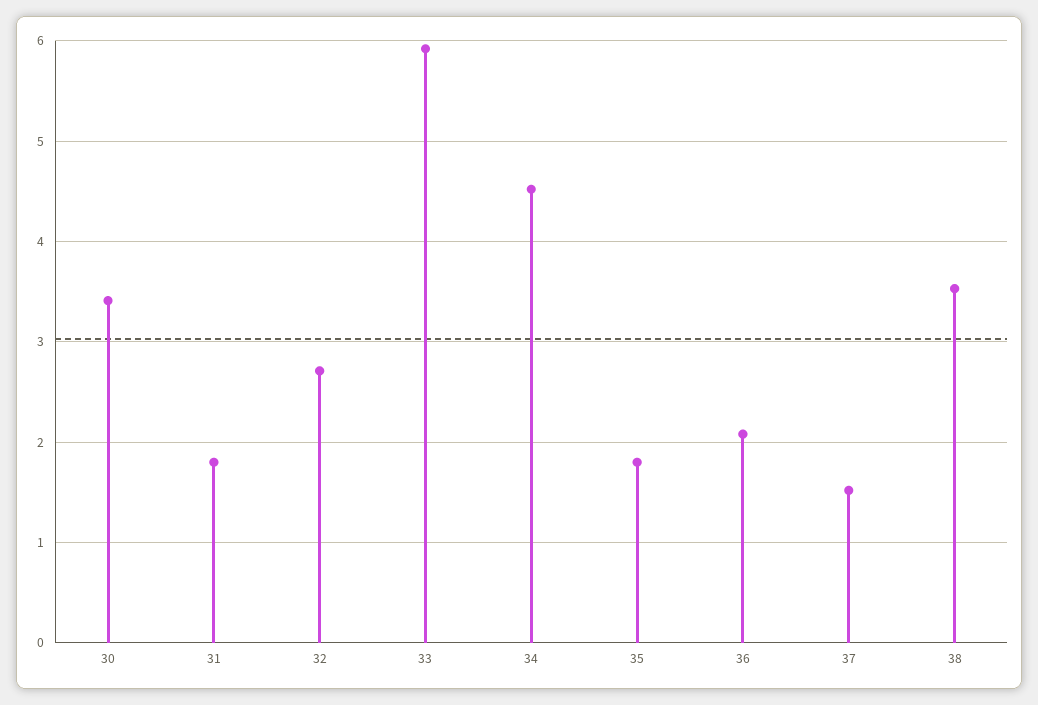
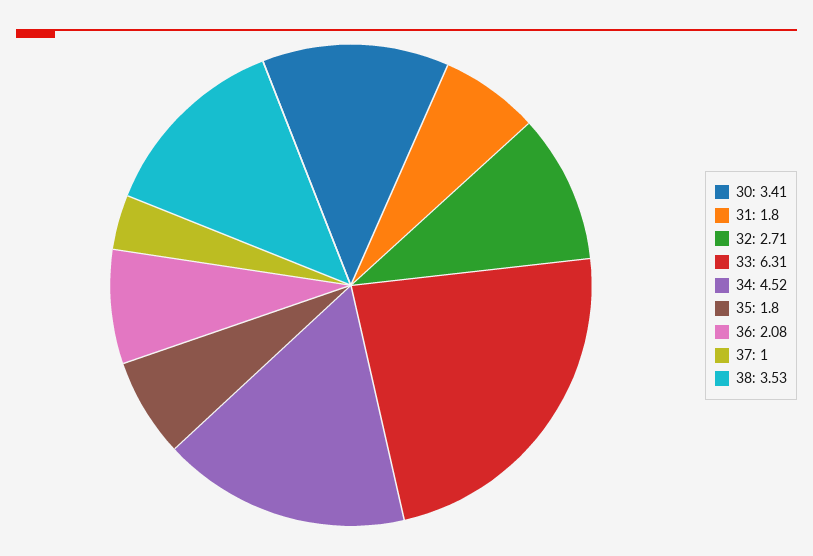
  {
    "30": 3.41,
    "31": 1.8,
    "32": 2.71,
-   "33": 5.9,
+   "33": 6.31,
    "34": 4.52,
    "35": 1.8,
    "36": 2.08,
-   "37": 1.5,
+   "37": 1,
    "38": 3.53
  }

